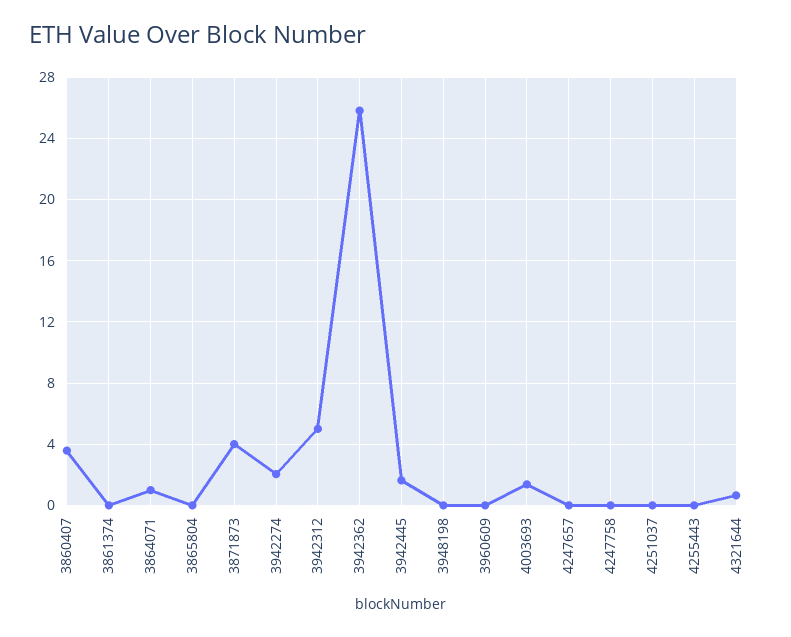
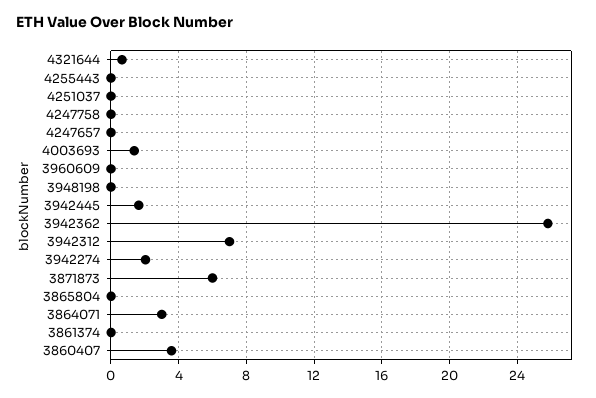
  {
    "3860407": 3.5,
    "3861374": 0,
-   "3864071": 1,
+   "3864071": 3,
    "3865804": 0,
-   "3871873": 4,
+   "3871873": 6,
    "3942274": 2,
-   "3942312": 5,
+   "3942312": 7,
    "3942362": 26,
    "3942445": 1.5,
    "3948198": 0,
    "3960609": 0,
    "4003693": 1.5,
    "4247657": 0,
    "4247758": 0,
    "4251037": 0,
    "4255443": 0,
    "4321644": 0.5
  }

